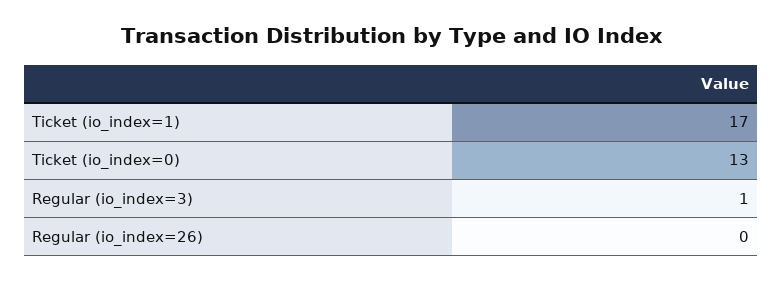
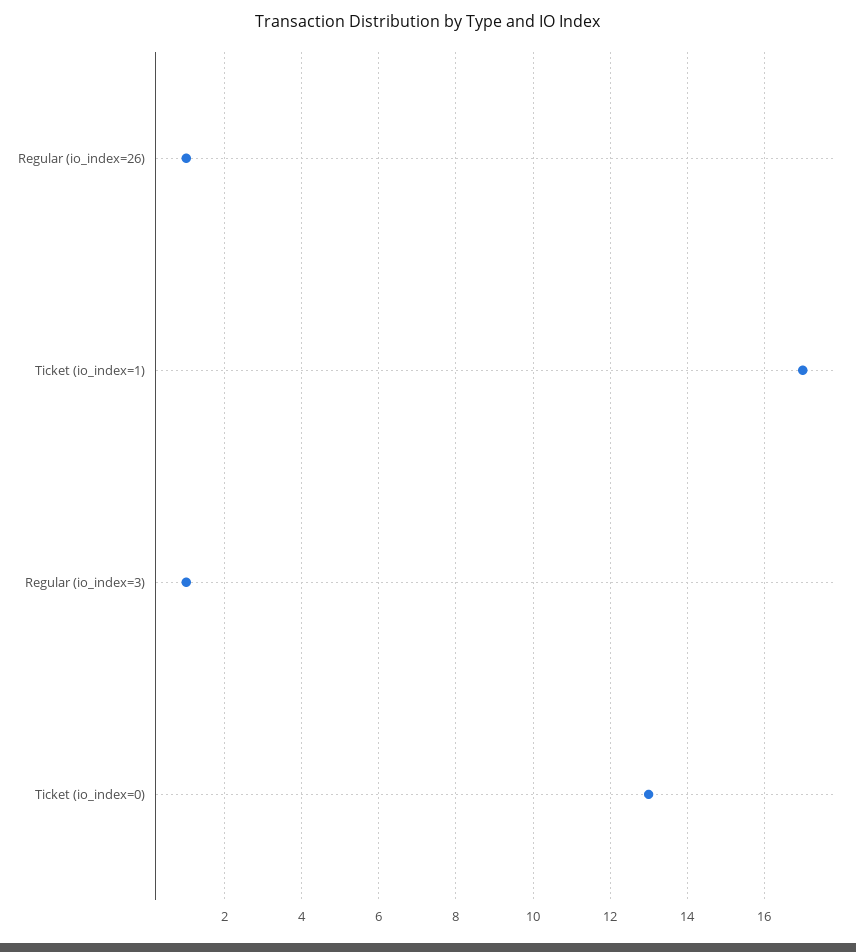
  {
    "Ticket (io_index=1)": 17,
    "Ticket (io_index=0)": 13,
    "Regular (io_index=3)": 1,
-   "Regular (io_index=26)": 0
+   "Regular (io_index=26)": 1
  }

